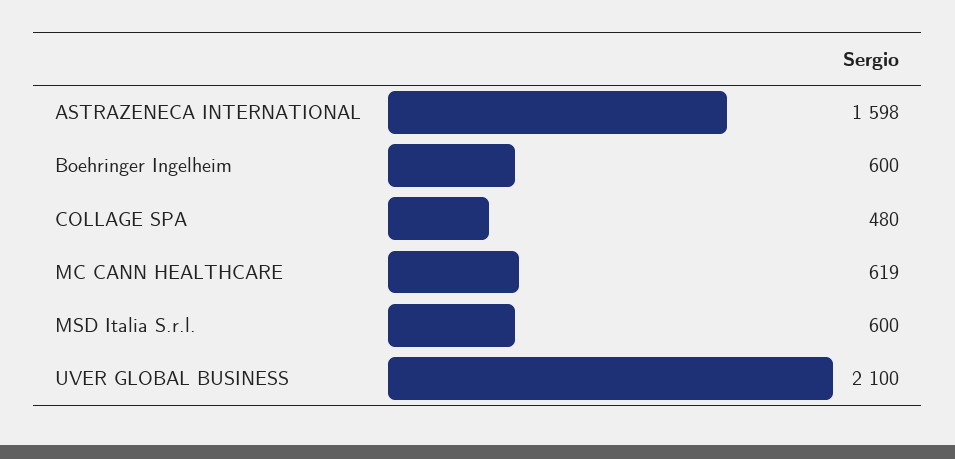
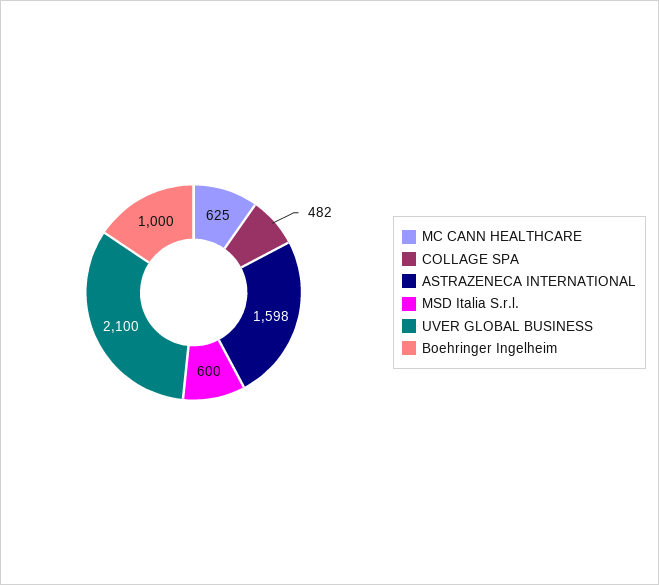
  {
    "ASTRAZENECA INTERNATIONAL": 1598,
-   "Boehringer Ingelheim": 600,
+   "Boehringer Ingelheim": 1000,
-   "COLLAGE SPA": 480,
+   "COLLAGE SPA": 482,
-   "MC CANN HEALTHCARE": 619,
+   "MC CANN HEALTHCARE": 625,
    "MSD Italia S.r.l.": 600,
    "UVER GLOBAL BUSINESS": 2100
  }

